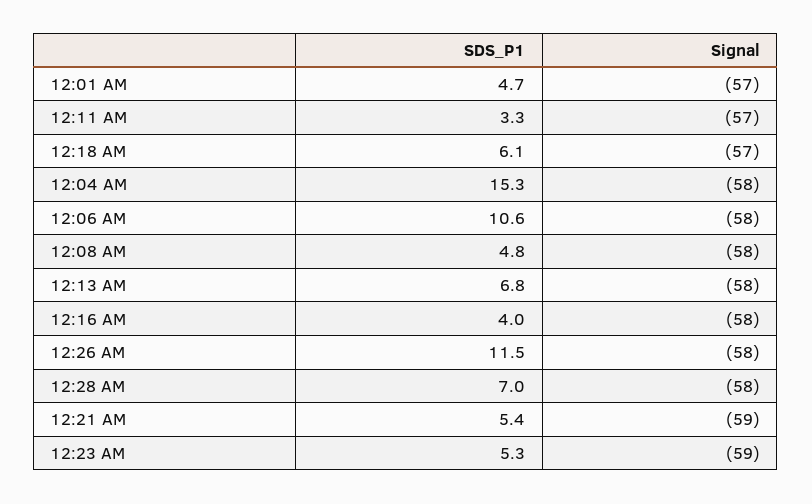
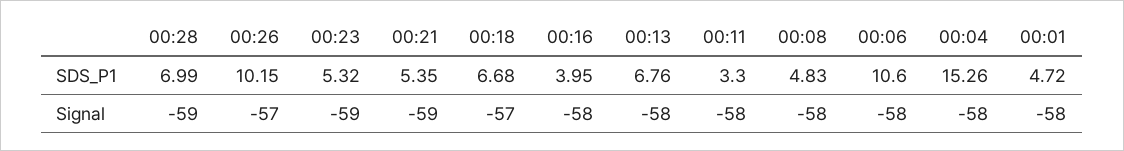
  {
    "SDS_P1": {
      "12:01 AM": 4.72,
      "12:11 AM": 3.3,
-     "12:18 AM": 6.1,
+     "12:18 AM": 6.68,
      "12:04 AM": 15.26,
      "12:06 AM": 10.6,
      "12:08 AM": 4.83,
      "12:13 AM": 6.76,
      "12:16 AM": 3.95,
-     "12:26 AM": 11.5,
+     "12:26 AM": 10.15,
      "12:28 AM": 6.99,
      "12:21 AM": 5.35,
      "12:23 AM": 5.32
    },
    "Signal": {
-     "12:01 AM": -57,
+     "12:01 AM": -58,
-     "12:11 AM": -57,
+     "12:11 AM": -58,
      "12:18 AM": -57,
      "12:04 AM": -58,
      "12:06 AM": -58,
      "12:08 AM": -58,
      "12:13 AM": -58,
      "12:16 AM": -58,
-     "12:26 AM": -58,
+     "12:26 AM": -57,
-     "12:28 AM": -58,
+     "12:28 AM": -59,
      "12:21 AM": -59,
      "12:23 AM": -59
    }
  }

